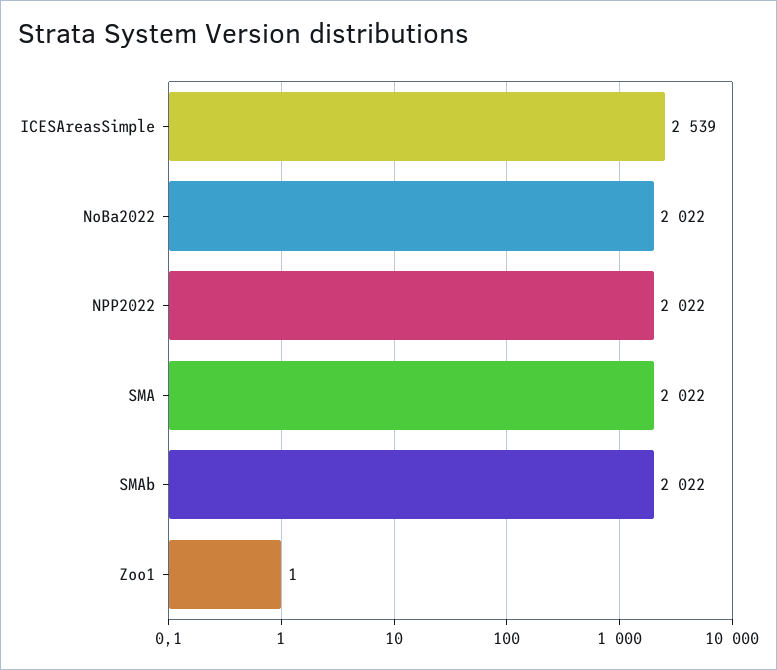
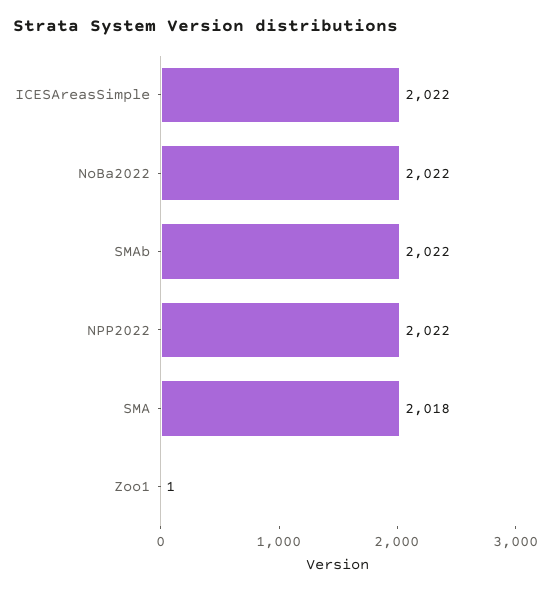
  {
-   "ICESAreasSimple": 2539,
+   "ICESAreasSimple": 2022,
    "NoBa2022": 2022,
    "NPP2022": 2022,
-   "SMA": 2022,
+   "SMA": 2018,
    "SMAb": 2022,
    "Zoo1": 1
  }

